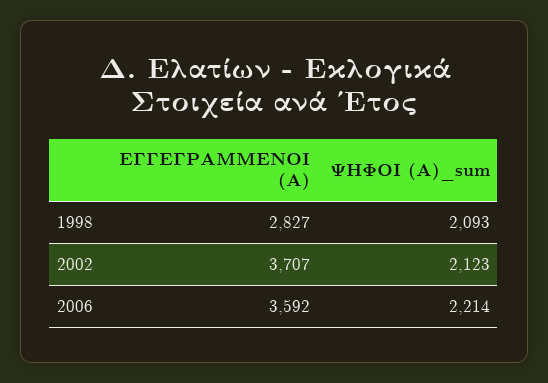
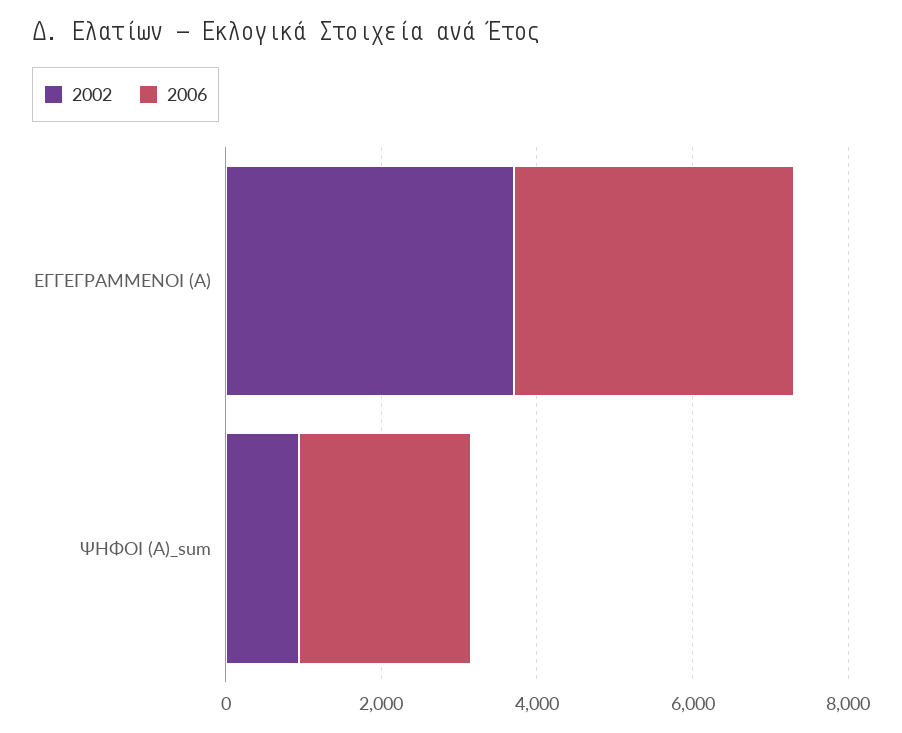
  {
-   "1998": {
-     "ΕΓΓΕΓΡΑΜΜΕΝΟΙ (Α)": 2827,
-     "ΨΗΦΟΙ (Α)_sum": 2093
-   },
    "2002": {
      "ΕΓΓΕΓΡΑΜΜΕΝΟΙ (Α)": 3707,
-     "ΨΗΦΟΙ (Α)_sum": 2123
+     "ΨΗΦΟΙ (Α)_sum": 1000
    },
    "2006": {
      "ΕΓΓΕΓΡΑΜΜΕΝΟΙ (Α)": 3592,
      "ΨΗΦΟΙ (Α)_sum": 2214
    }
  }

